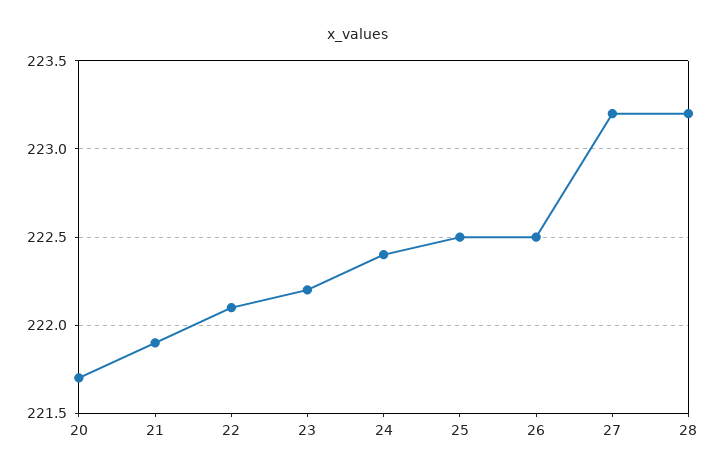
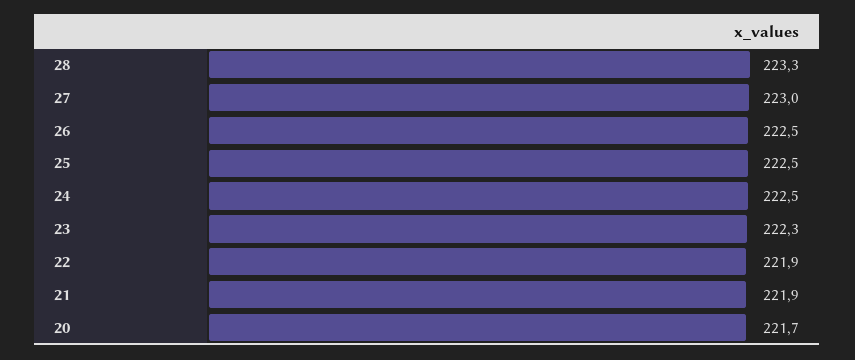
  {
    "20": 221.7,
    "21": 221.9,
-   "22": 222.1,
+   "22": 221.9,
-   "23": 222.2,
+   "23": 222.3,
-   "24": 222.4,
+   "24": 222.5,
    "25": 222.5,
    "26": 222.5,
-   "27": 223.2,
+   "27": 223,
-   "28": 223.2
+   "28": 223.3
  }

